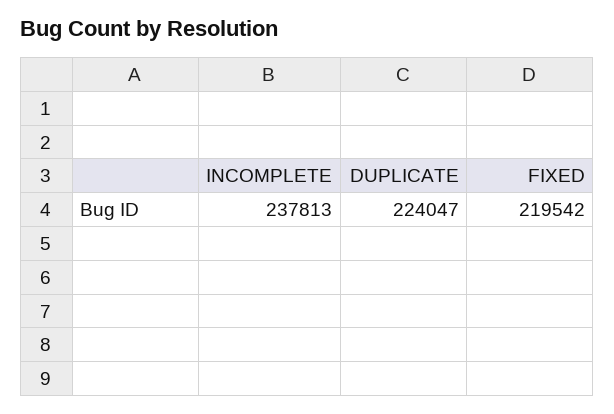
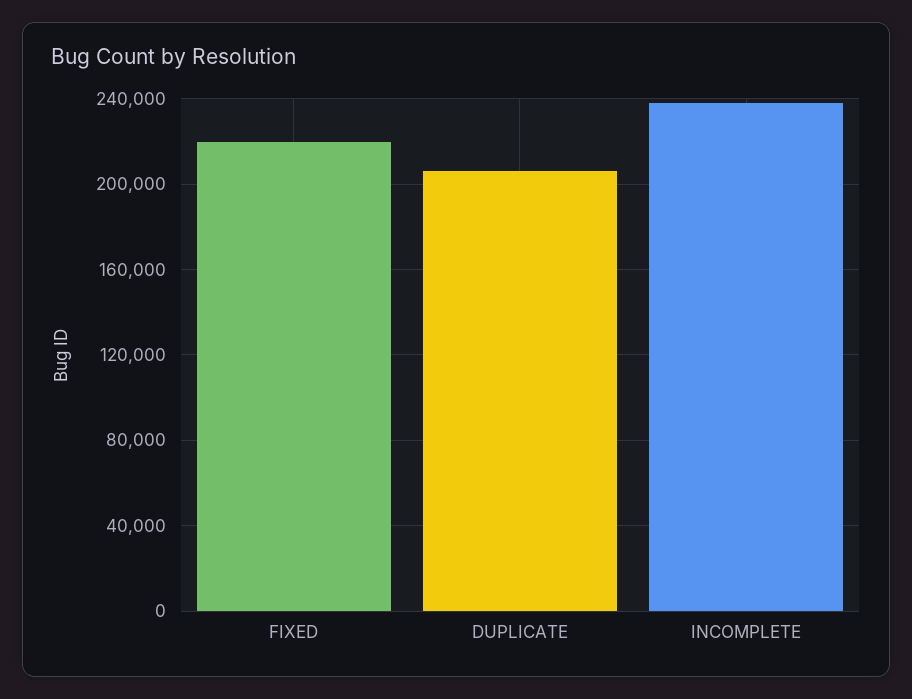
  {
    "INCOMPLETE": 237813,
-   "DUPLICATE": 224047,
+   "DUPLICATE": 205000,
    "FIXED": 219542
  }

